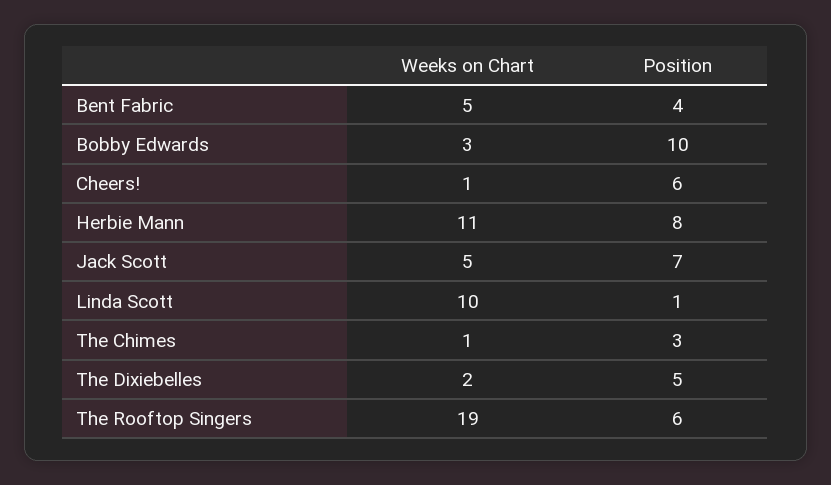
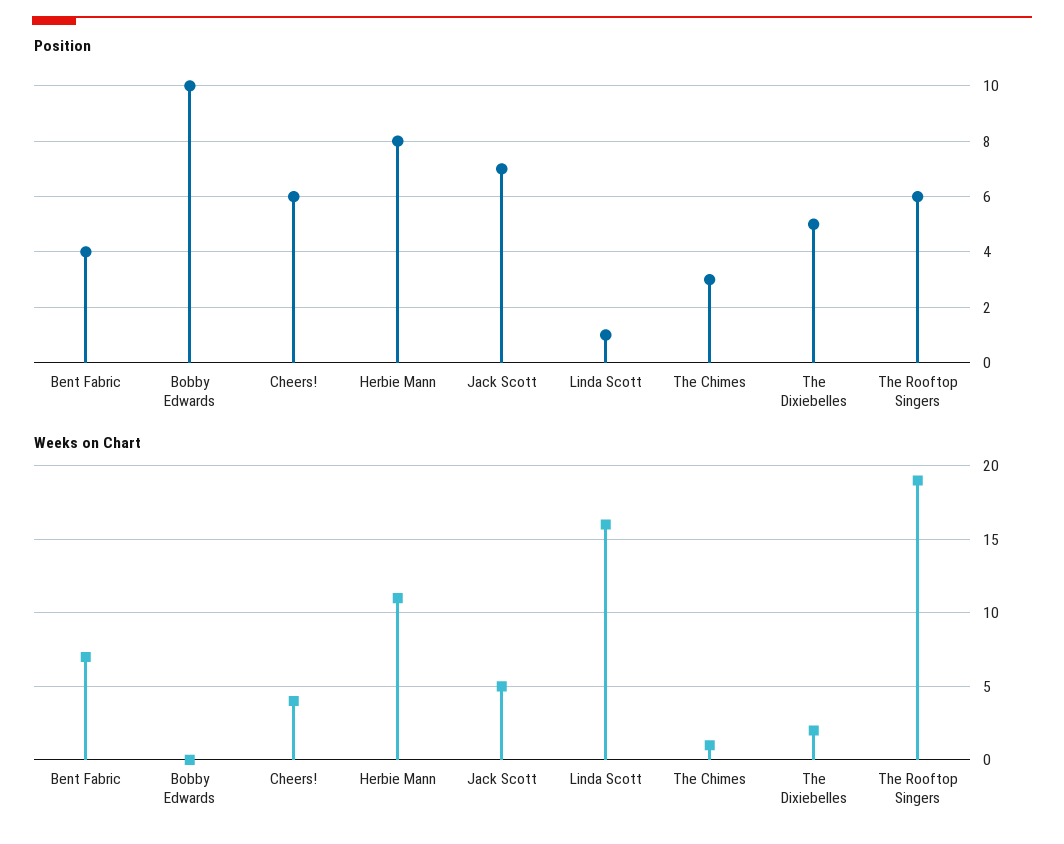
  {
    "Weeks on Chart": {
-     "Bent Fabric": 5,
+     "Bent Fabric": 7,
-     "Bobby Edwards": 3,
+     "Bobby Edwards": 0,
-     "Cheers!": 1,
+     "Cheers!": 4,
      "Herbie Mann": 11,
      "Jack Scott": 5,
-     "Linda Scott": 10,
+     "Linda Scott": 16,
      "The Chimes": 1,
      "The Dixiebelles": 2,
      "The Rooftop Singers": 19
    },
    "Position": {
      "Bent Fabric": 4,
      "Bobby Edwards": 10,
      "Cheers!": 6,
      "Herbie Mann": 8,
      "Jack Scott": 7,
      "Linda Scott": 1,
      "The Chimes": 3,
      "The Dixiebelles": 5,
      "The Rooftop Singers": 6
    }
  }

